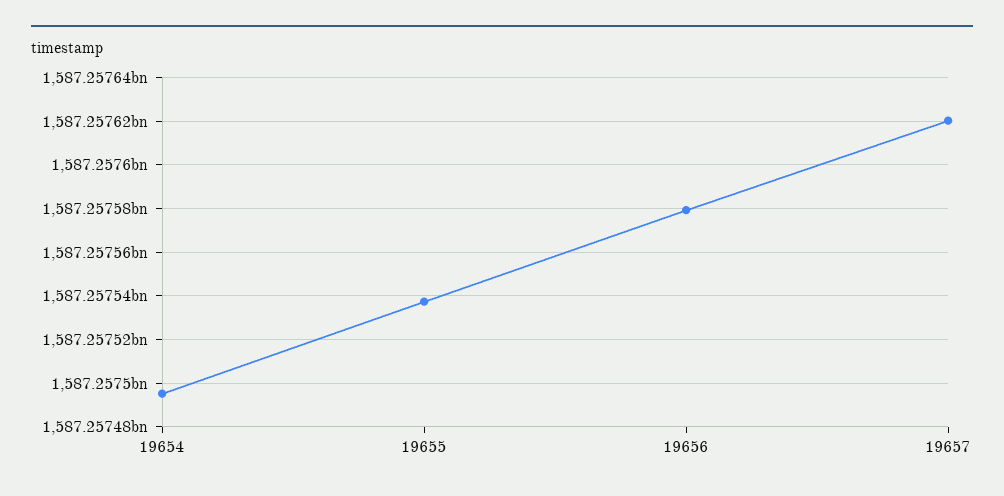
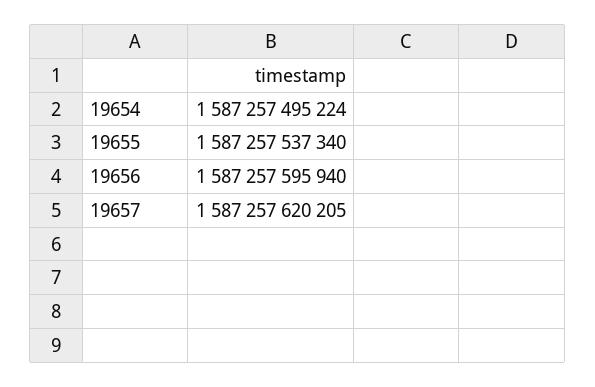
  {
    "19654": 1587257495224,
    "19655": 1587257537340,
-   "19656": 1587257580000,
+   "19656": 1587257595940,
    "19657": 1587257620205
  }

